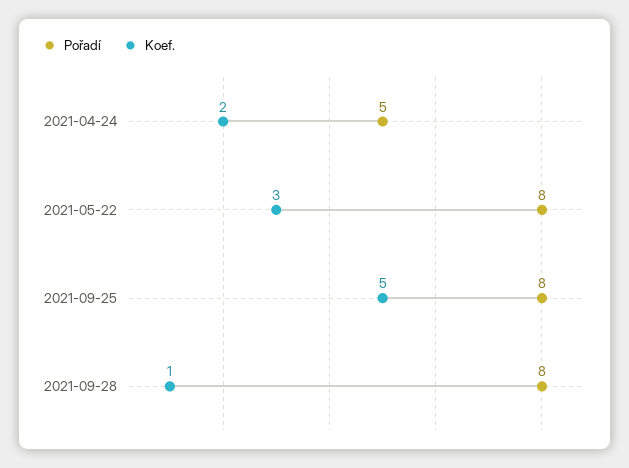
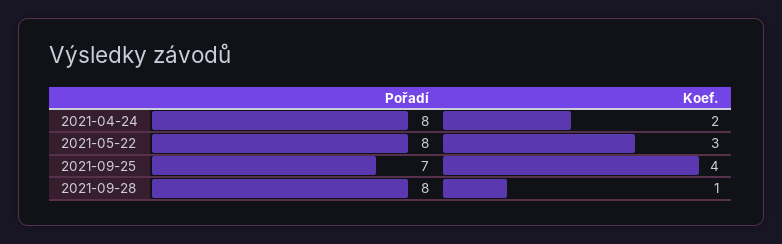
  {
    "Pořadí": {
-     "2021-04-24": 5,
+     "2021-04-24": 8,
      "2021-05-22": 8,
-     "2021-09-25": 8,
+     "2021-09-25": 7,
      "2021-09-28": 8
    },
    "Koef.": {
      "2021-04-24": 2,
      "2021-05-22": 3,
-     "2021-09-25": 5,
+     "2021-09-25": 4,
      "2021-09-28": 1
    }
  }

